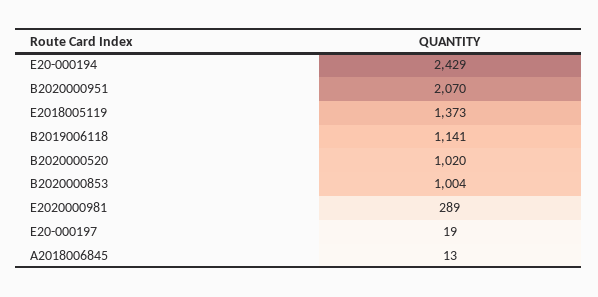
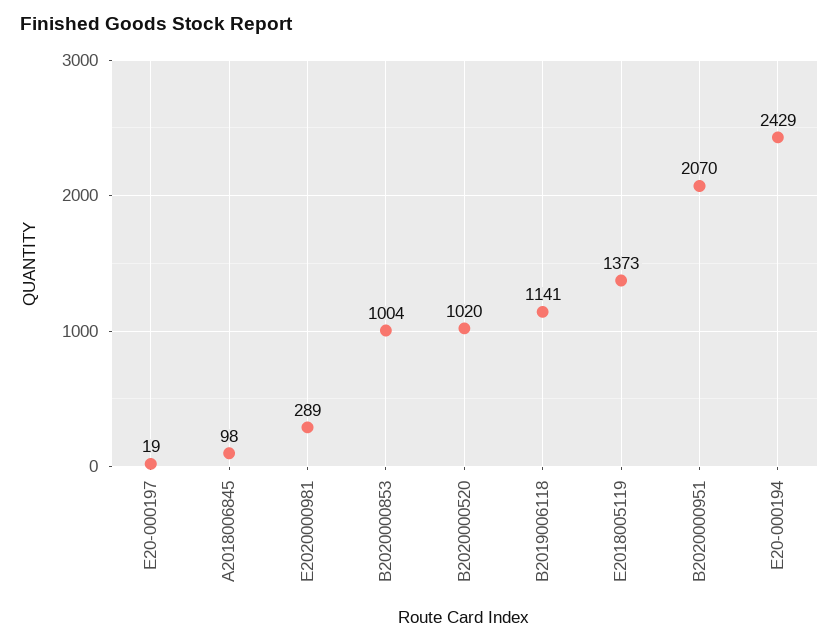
  {
    "E20-000194": 2429,
    "B2020000951": 2070,
    "E2018005119": 1373,
    "B2019006118": 1141,
    "B2020000520": 1020,
    "B2020000853": 1004,
    "E2020000981": 289,
    "E20-000197": 19,
-   "A2018006845": 13
+   "A2018006845": 98
  }

